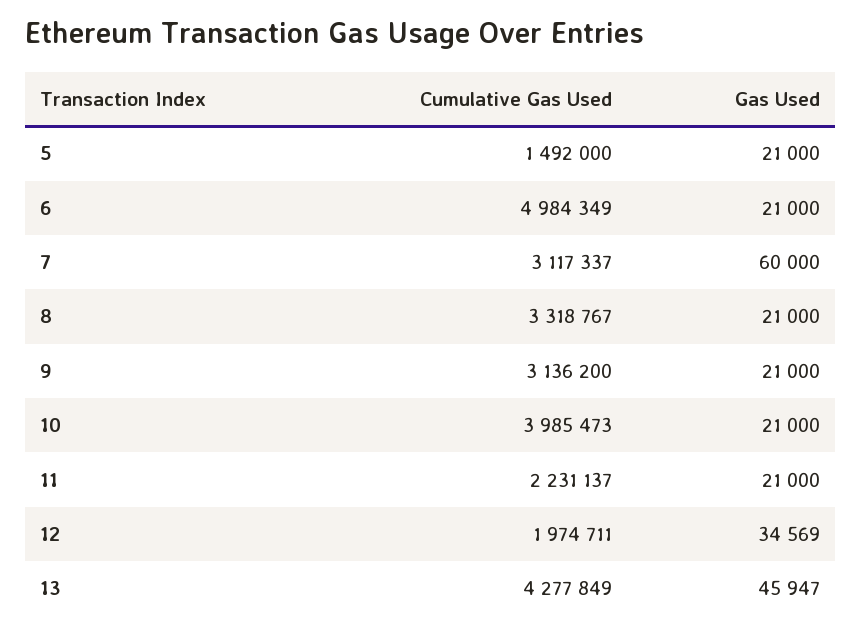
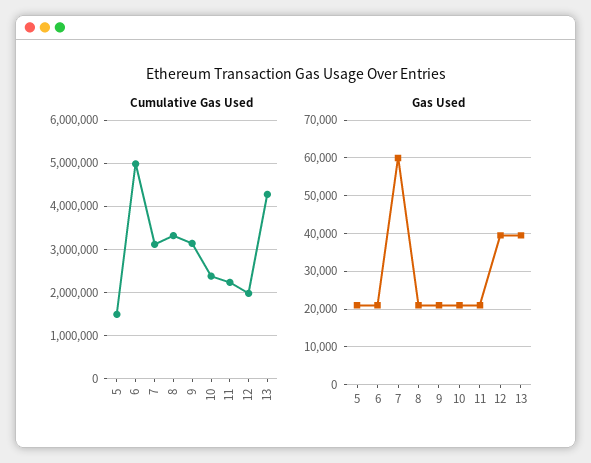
  {
    "Cumulative Gas Used": {
      "5": 1492000,
      "6": 4984349,
      "7": 3117337,
      "8": 3318767,
      "9": 3136200,
-     "10": 3985473,
+     "10": 2400000,
      "11": 2231137,
      "12": 1974711,
      "13": 4277849
    },
    "Gas Used": {
      "5": 21000,
      "6": 21000,
      "7": 60000,
      "8": 21000,
      "9": 21000,
      "10": 21000,
      "11": 21000,
-     "12": 34569,
+     "12": 40000,
-     "13": 45947
+     "13": 40000
    }
  }

